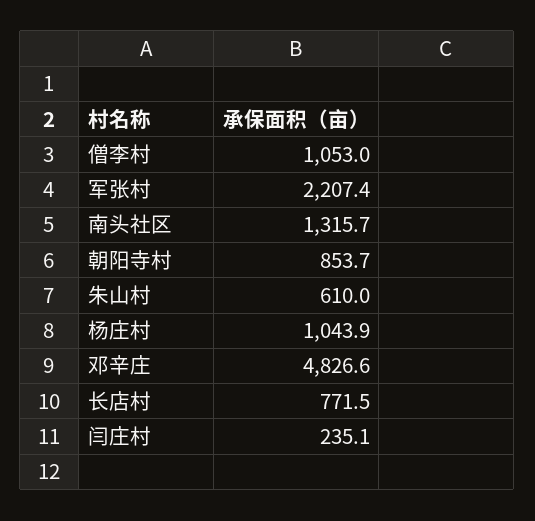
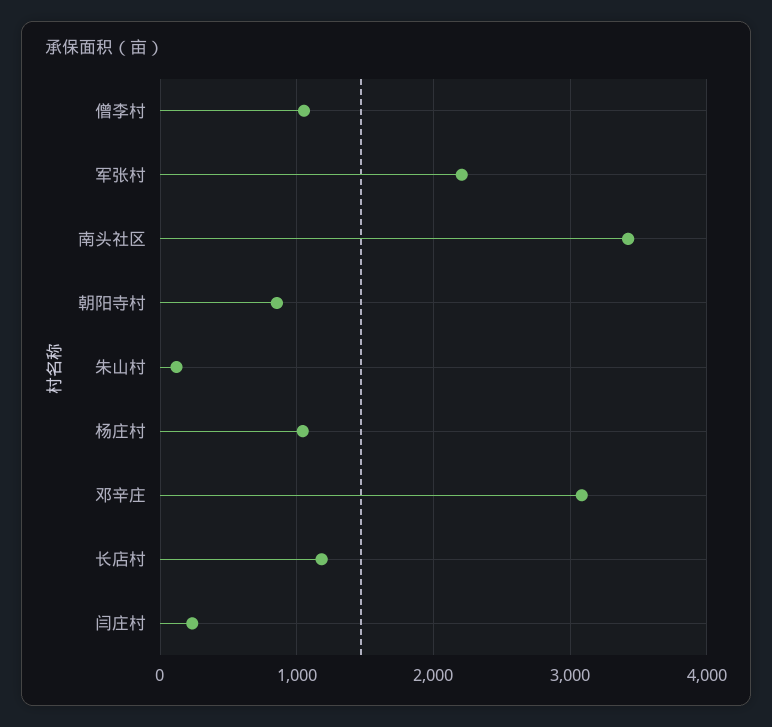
  {
    "僧李村": 1053,
    "军张村": 2207.4,
-   "南头社区": 1315.7,
+   "南头社区": 3400,
    "朝阳寺村": 853.7,
-   "朱山村": 610,
+   "朱山村": 100,
    "杨庄村": 1043.9,
-   "邓辛庄": 4826.6,
+   "邓辛庄": 3100,
-   "长店村": 771.5,
+   "长店村": 1200,
    "闫庄村": 235.1
  }

